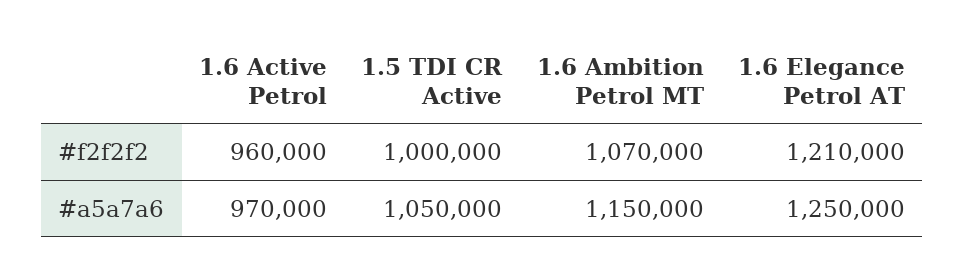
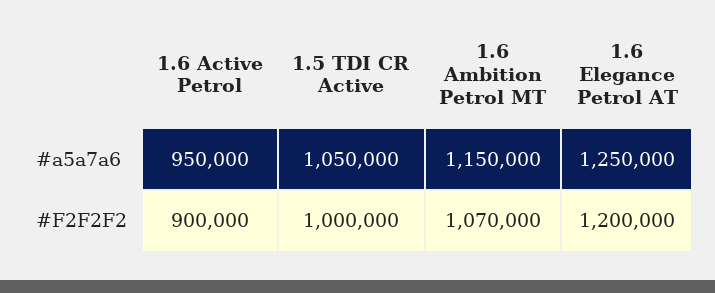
  {
    "1.6 Active Petrol": {
-     "#f2f2f2": 960000,
+     "#f2f2f2": 900000,
-     "#a5a7a6": 970000
+     "#a5a7a6": 950000
    },
    "1.5 TDI CR Active": {
      "#f2f2f2": 1000000,
      "#a5a7a6": 1050000
    },
    "1.6 Ambition Petrol MT": {
      "#f2f2f2": 1070000,
      "#a5a7a6": 1150000
    },
    "1.6 Elegance Petrol AT": {
-     "#f2f2f2": 1210000,
+     "#f2f2f2": 1200000,
      "#a5a7a6": 1250000
    }
  }

